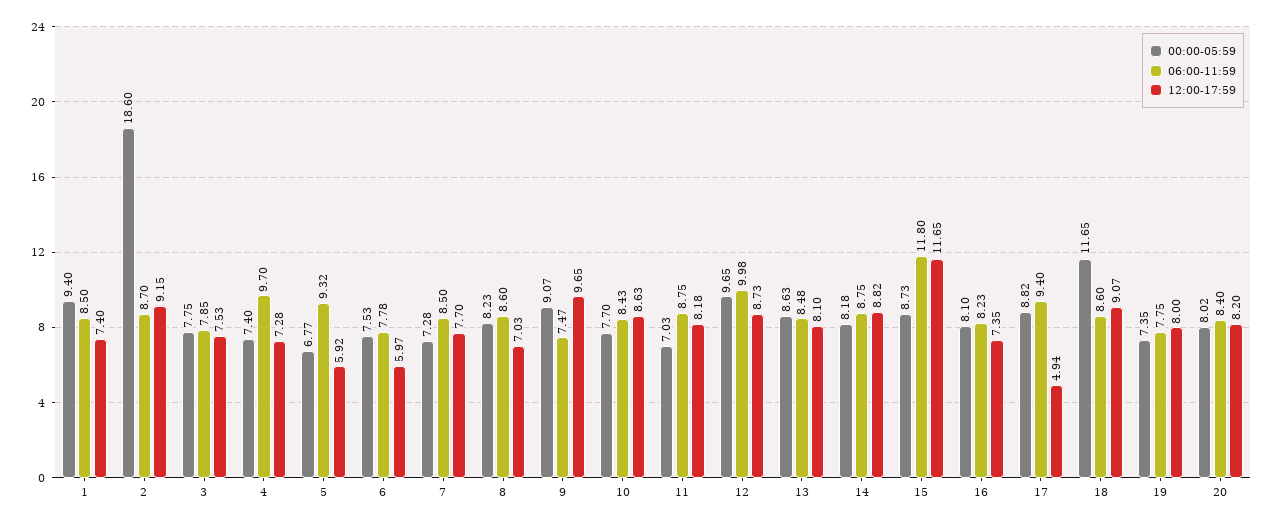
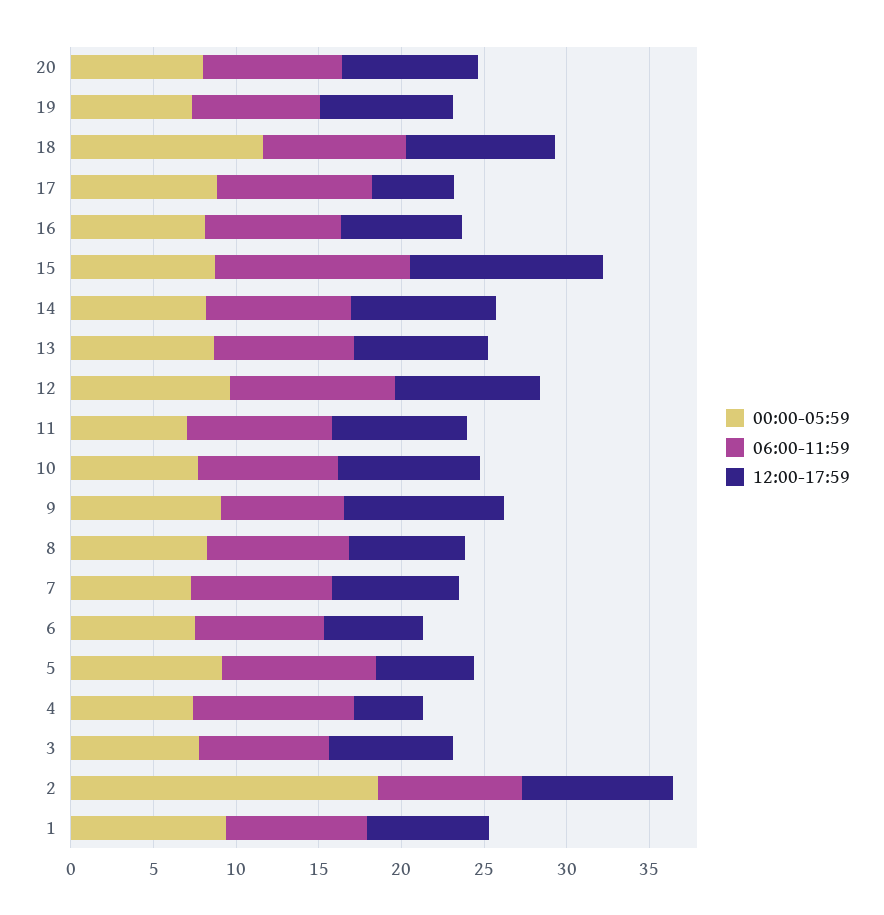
  {
    "00:00-05:59": {
      "1": 9.4,
      "2": 18.6,
      "3": 7.75,
      "4": 7.4,
-     "5": 6.77,
+     "5": 9,
      "6": 7.53,
      "7": 7.28,
      "8": 8.23,
      "9": 9.07,
      "10": 7.7,
      "11": 7.03,
      "12": 9.65,
      "13": 8.63,
      "14": 8.18,
      "15": 8.73,
      "16": 8.1,
      "17": 8.82,
      "18": 11.65,
      "19": 7.35,
      "20": 8.02
    },
    "06:00-11:59": {
      "1": 8.5,
      "2": 8.7,
      "3": 7.85,
      "4": 9.7,
      "5": 9.32,
      "6": 7.78,
      "7": 8.5,
      "8": 8.6,
      "9": 7.47,
      "10": 8.43,
      "11": 8.75,
      "12": 9.98,
      "13": 8.48,
      "14": 8.75,
      "15": 11.8,
      "16": 8.23,
      "17": 9.4,
      "18": 8.6,
      "19": 7.75,
      "20": 8.4
    },
    "12:00-17:59": {
      "1": 7.4,
      "2": 9.15,
      "3": 7.53,
-     "4": 7.28,
+     "4": 4,
      "5": 5.92,
      "6": 5.97,
      "7": 7.7,
      "8": 7.03,
      "9": 9.65,
      "10": 8.63,
      "11": 8.18,
      "12": 8.73,
      "13": 8.1,
      "14": 8.82,
      "15": 11.65,
      "16": 7.35,
      "17": 4.94,
      "18": 9.07,
      "19": 8,
      "20": 8.2
    }
  }

